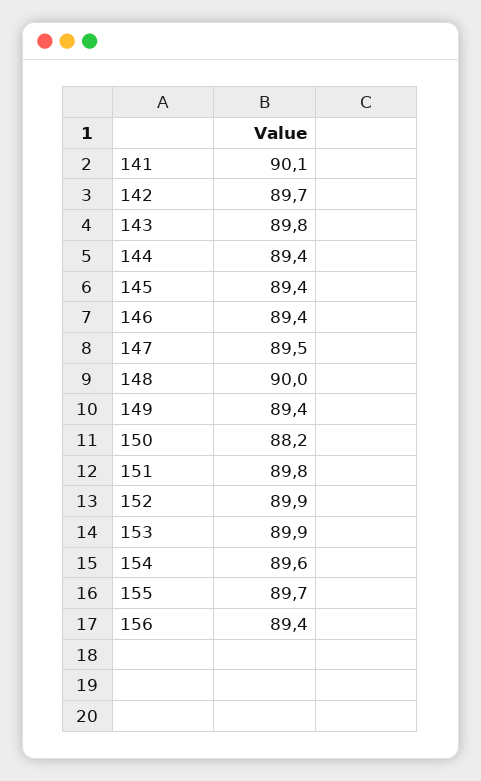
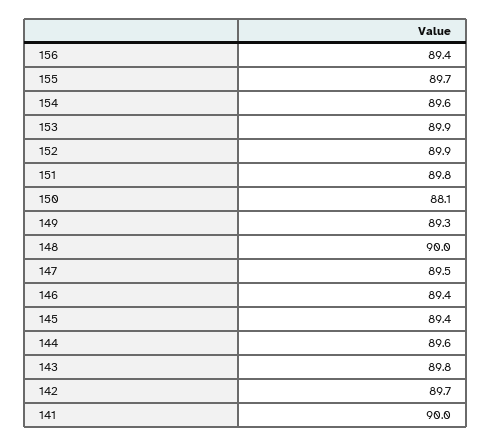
  {
-   "141": 90.1,
+   "141": 90,
    "142": 89.7,
    "143": 89.8,
-   "144": 89.4,
+   "144": 89.6,
    "145": 89.4,
    "146": 89.4,
    "147": 89.5,
    "148": 90,
-   "149": 89.4,
+   "149": 89.3,
-   "150": 88.2,
+   "150": 88.1,
    "151": 89.8,
    "152": 89.9,
    "153": 89.9,
    "154": 89.6,
    "155": 89.7,
    "156": 89.4
  }

